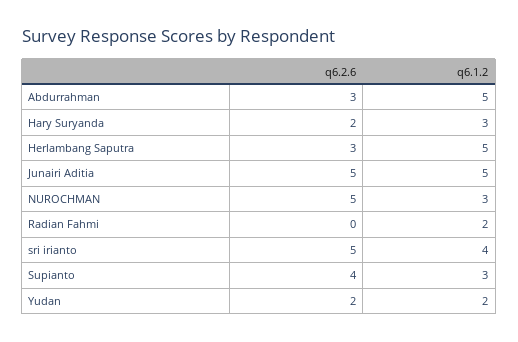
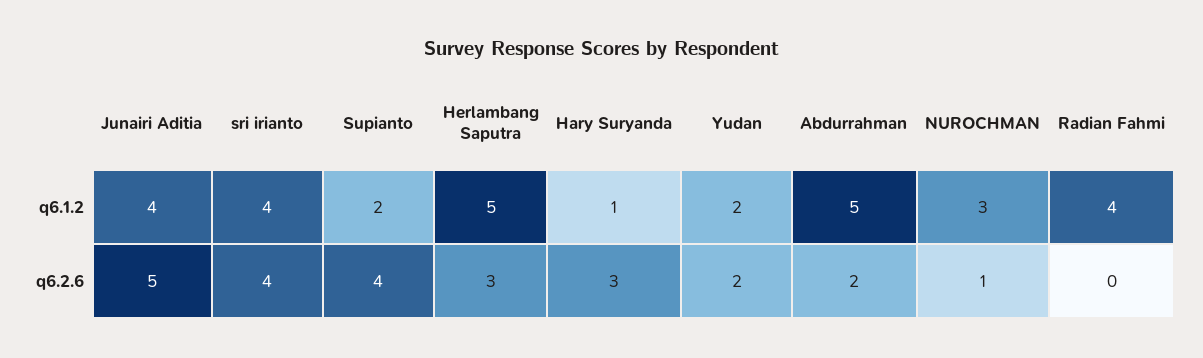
  {
    "q6.2.6": {
-     "Abdurrahman": 3,
+     "Abdurrahman": 2,
-     "Hary Suryanda": 2,
+     "Hary Suryanda": 3,
      "Herlambang Saputra": 3,
      "Junairi Aditia": 5,
-     "NUROCHMAN": 5,
+     "NUROCHMAN": 1,
      "Radian Fahmi": 0,
-     "sri irianto": 5,
+     "sri irianto": 4,
      "Supianto": 4,
      "Yudan": 2
    },
    "q6.1.2": {
      "Abdurrahman": 5,
-     "Hary Suryanda": 3,
+     "Hary Suryanda": 1,
      "Herlambang Saputra": 5,
-     "Junairi Aditia": 5,
+     "Junairi Aditia": 4,
      "NUROCHMAN": 3,
-     "Radian Fahmi": 2,
+     "Radian Fahmi": 4,
      "sri irianto": 4,
-     "Supianto": 3,
+     "Supianto": 2,
      "Yudan": 2
    }
  }

